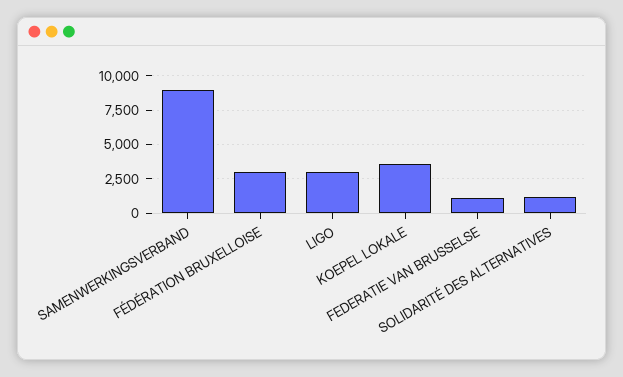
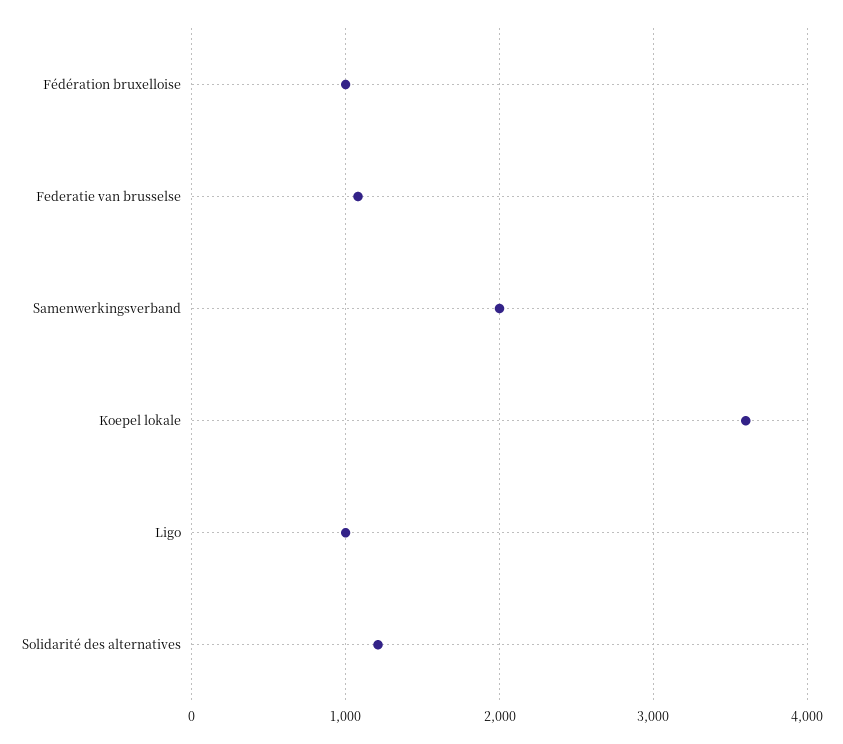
  {
-   "SAMENWERKINGSVERBAND": 9000,
+   "SAMENWERKINGSVERBAND": 2000,
-   "FÉDÉRATION BRUXELLOISE": 3000,
+   "FÉDÉRATION BRUXELLOISE": 1000,
-   "LIGO": 3000,
+   "LIGO": 1000,
    "KOEPEL LOKALE": 3600,
    "FEDERATIE VAN BRUSSELSE": 1100,
    "SOLIDARITÉ DES ALTERNATIVES": 1200
  }

